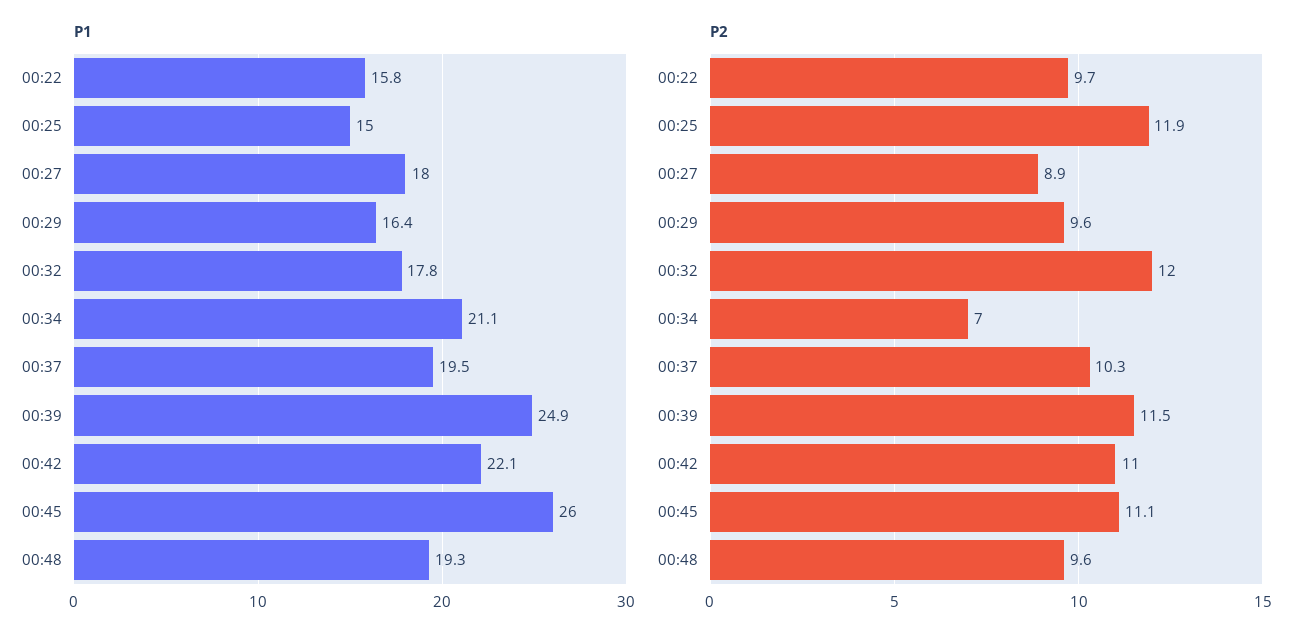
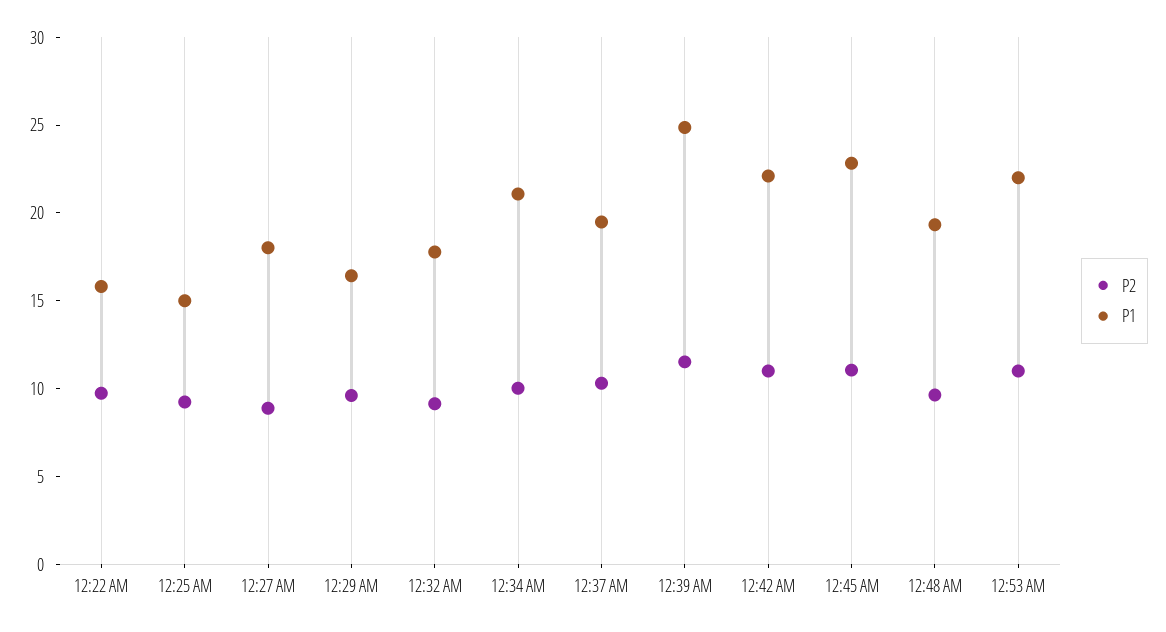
  {
    "P1": {
      "00:22": 15.8,
      "00:25": 15,
      "00:27": 18,
      "00:29": 16.4,
      "00:32": 17.8,
      "00:34": 21.1,
      "00:37": 19.5,
      "00:39": 24.9,
      "00:42": 22.1,
-     "00:45": 26,
+     "00:45": 23,
-     "00:48": 19.3
+     "00:48": 19.3,
+     "12:53 AM": 22
    },
    "P2": {
      "00:22": 9.7,
-     "00:25": 11.9,
+     "00:25": 9,
      "00:27": 8.9,
      "00:29": 9.6,
-     "00:32": 12,
+     "00:32": 9,
-     "00:34": 7,
+     "00:34": 10,
      "00:37": 10.3,
      "00:39": 11.5,
      "00:42": 11,
      "00:45": 11.1,
-     "00:48": 9.6
+     "00:48": 9.6,
+     "12:53 AM": 11
    }
  }

